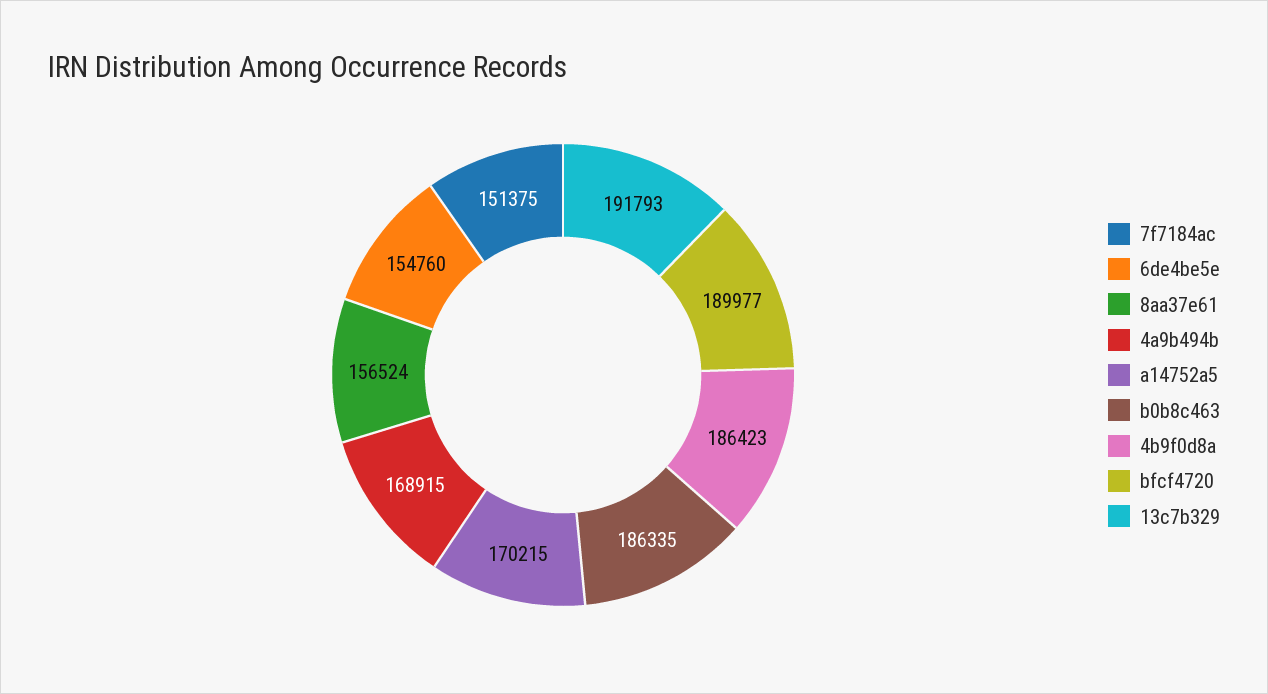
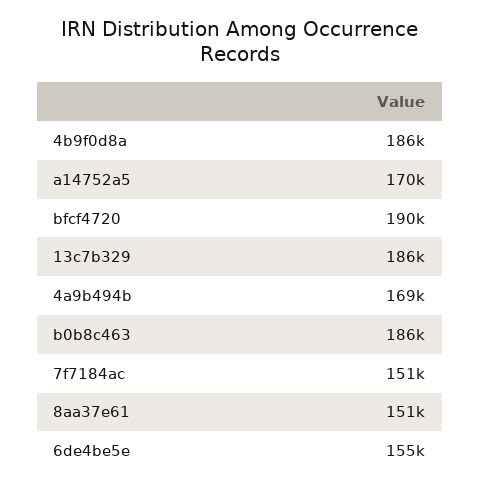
  {
    "7f7184ac": 151375,
    "6de4be5e": 154760,
-   "8aa37e61": 156524,
+   "8aa37e61": 151000,
    "4a9b494b": 168915,
    "a14752a5": 170215,
    "b0b8c463": 186335,
    "4b9f0d8a": 186423,
    "bfcf4720": 189977,
-   "13c7b329": 191793
+   "13c7b329": 186000
  }

